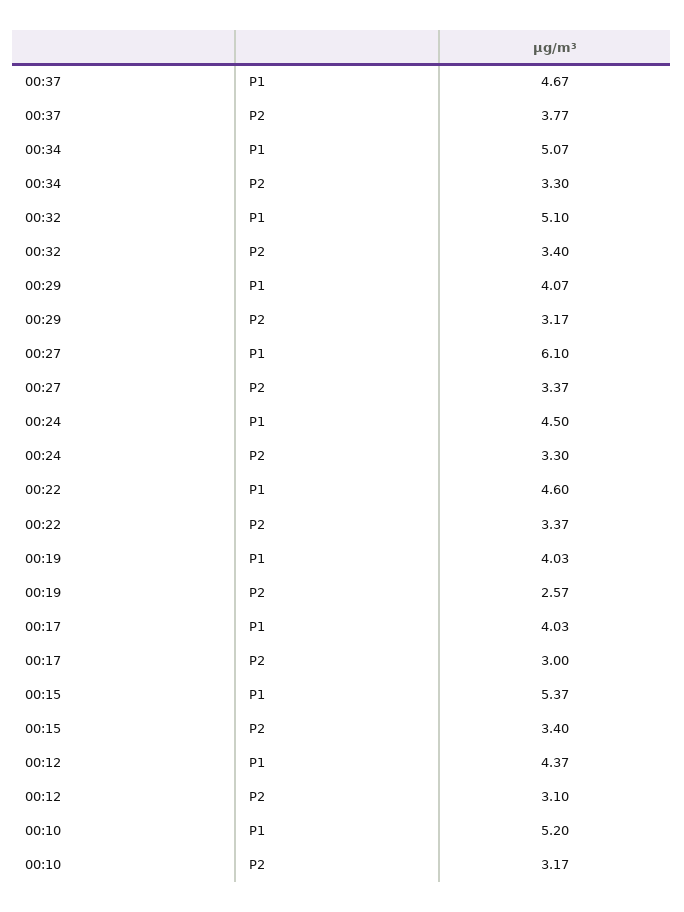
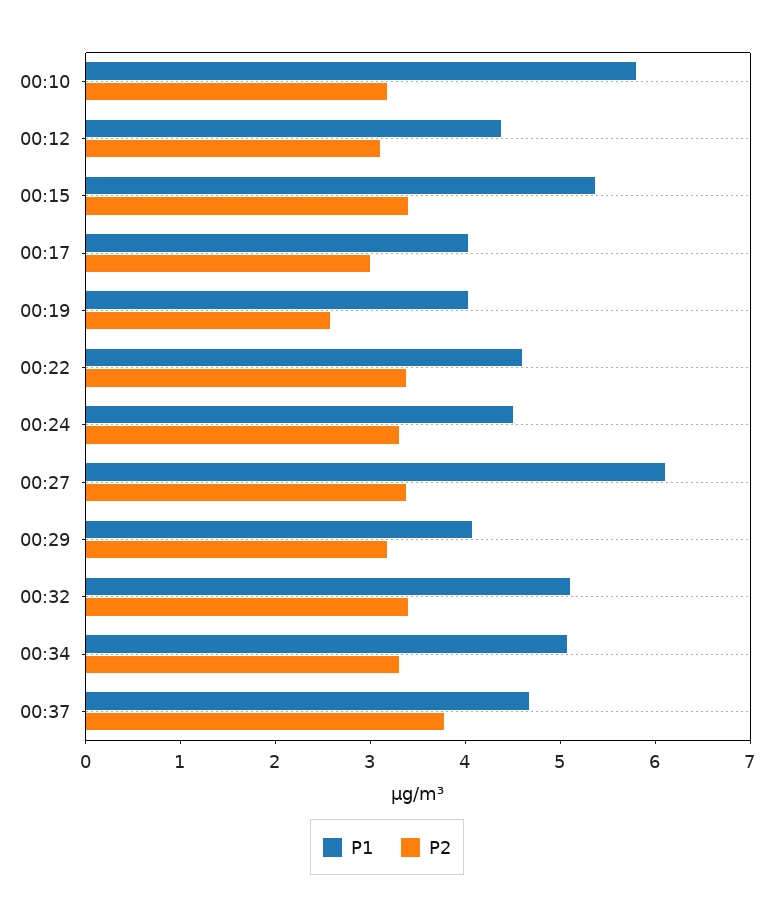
  {
    "P1": {
      "00:37": 4.67,
      "00:34": 5.07,
      "00:32": 5.1,
      "00:29": 4.07,
      "00:27": 6.1,
      "00:24": 4.5,
      "00:22": 4.6,
      "00:19": 4.03,
      "00:17": 4.03,
      "00:15": 5.37,
      "00:12": 4.37,
-     "00:10": 5.2
+     "00:10": 5.8
    },
    "P2": {
      "00:37": 3.77,
      "00:34": 3.3,
      "00:32": 3.4,
      "00:29": 3.17,
      "00:27": 3.37,
      "00:24": 3.3,
      "00:22": 3.37,
      "00:19": 2.57,
      "00:17": 3,
      "00:15": 3.4,
      "00:12": 3.1,
      "00:10": 3.17
    }
  }

